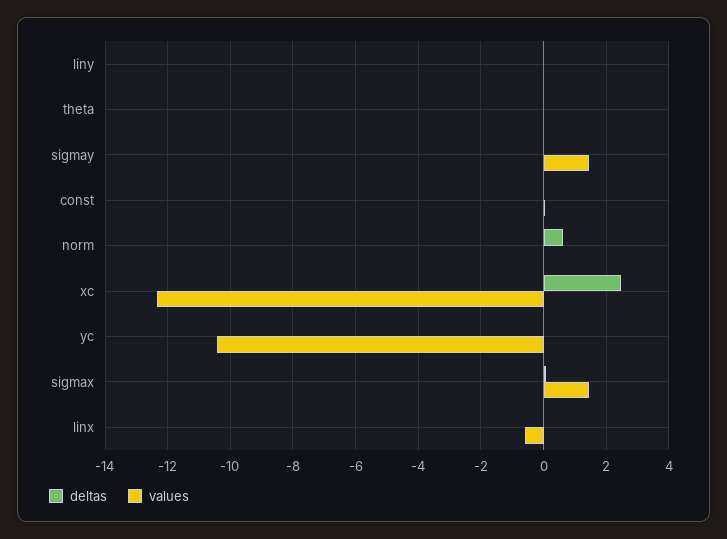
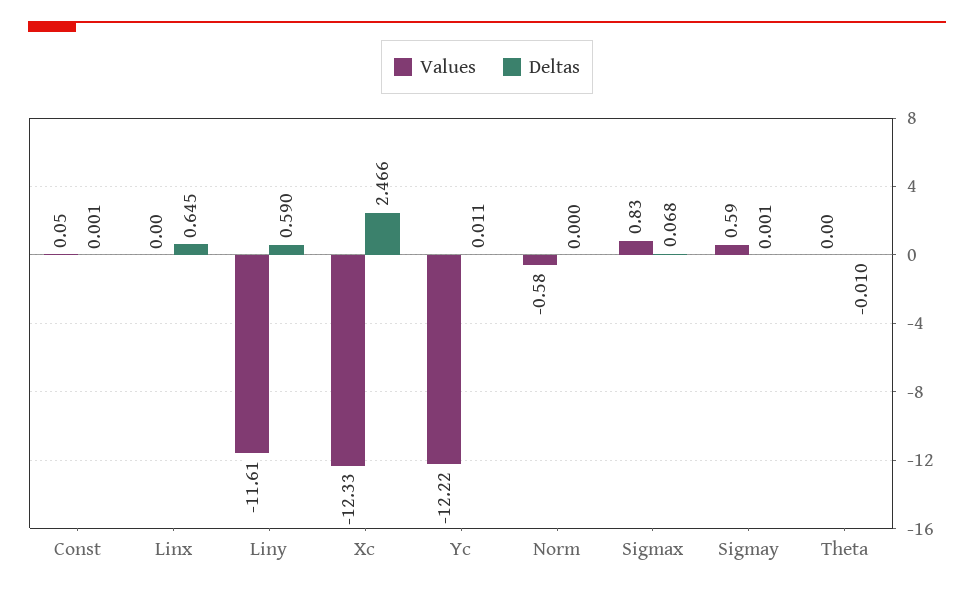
  {
    "deltas": {
-     "liny": 0,
+     "liny": 0.59,
      "theta": -0.01,
      "sigmay": 0.001,
      "const": 0.001,
-     "norm": 0.6,
+     "norm": 0,
      "xc": 2.466,
      "yc": 0.011,
      "sigmax": 0.068,
-     "linx": 0
+     "linx": 0.645
    },
    "values": {
-     "liny": 0,
+     "liny": -11.61,
      "theta": 0,
-     "sigmay": 1.4,
+     "sigmay": 0.59,
      "const": 0.05,
-     "norm": 0,
+     "norm": -0.58,
      "xc": -12.33,
-     "yc": -10.4,
+     "yc": -12.22,
-     "sigmax": 1.4,
+     "sigmax": 0.83,
-     "linx": -0.6
+     "linx": 0
    }
  }

